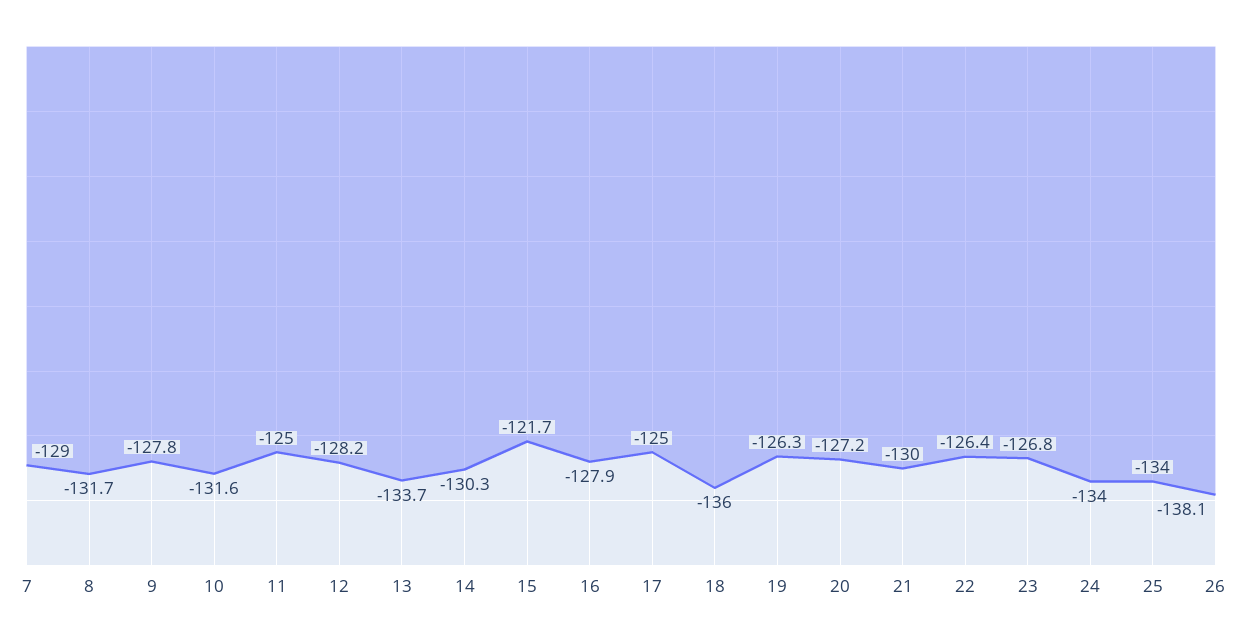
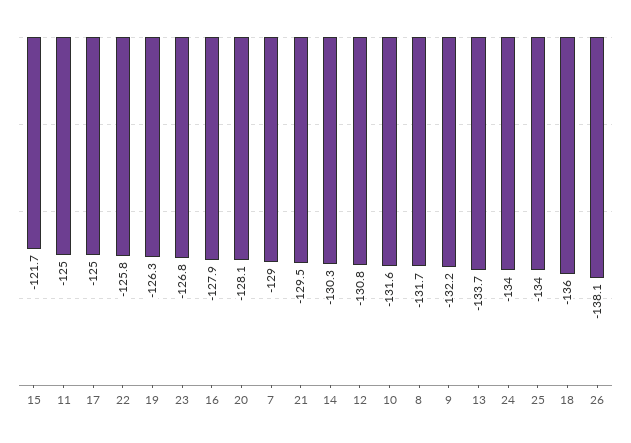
  {
    "7": -129,
    "8": -131.7,
-   "9": -127.8,
+   "9": -132.2,
    "10": -131.6,
    "11": -125,
-   "12": -128.2,
+   "12": -130.8,
    "13": -133.7,
    "14": -130.3,
    "15": -121.7,
    "16": -127.9,
    "17": -125,
    "18": -136,
    "19": -126.3,
-   "20": -127.2,
+   "20": -128.1,
-   "21": -130,
+   "21": -129.5,
-   "22": -126.4,
+   "22": -125.8,
    "23": -126.8,
    "24": -134,
    "25": -134,
    "26": -138.1
  }

